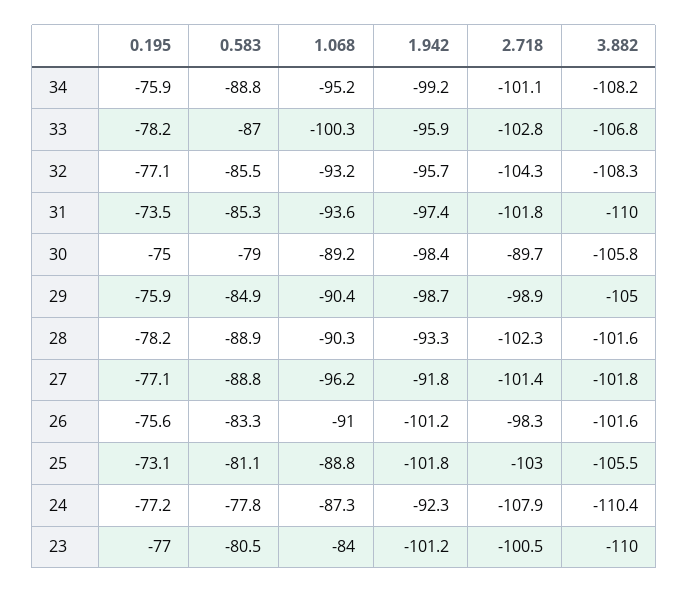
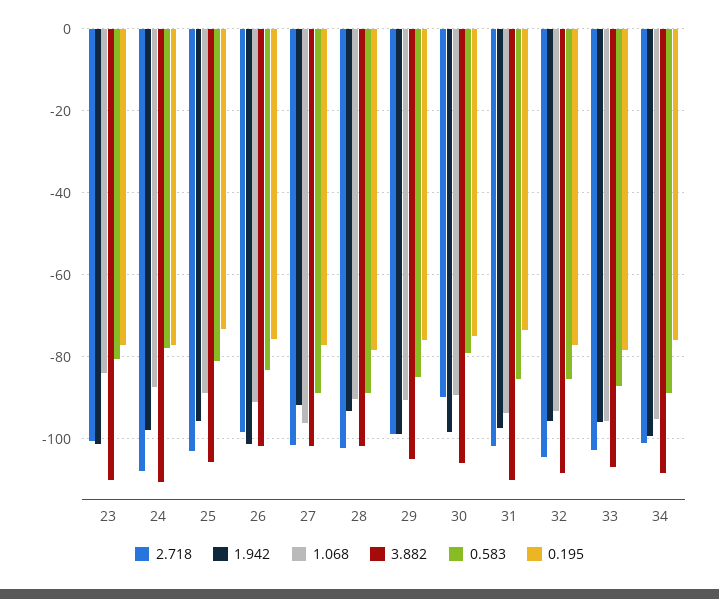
  {
    "0.195": {
      "34": -75.9,
      "33": -78.2,
      "32": -77.1,
      "31": -73.5,
      "30": -75,
      "29": -75.9,
      "28": -78.2,
      "27": -77.1,
      "26": -75.6,
      "25": -73.1,
      "24": -77.2,
      "23": -77
    },
    "0.583": {
      "34": -88.8,
      "33": -87,
      "32": -85.5,
      "31": -85.3,
      "30": -79,
      "29": -84.9,
      "28": -88.9,
      "27": -88.8,
      "26": -83.3,
      "25": -81.1,
      "24": -77.8,
      "23": -80.5
    },
    "1.068": {
      "34": -95.2,
-     "33": -100.3,
+     "33": -96,
      "32": -93.2,
      "31": -93.6,
      "30": -89.2,
      "29": -90.4,
      "28": -90.3,
      "27": -96.2,
      "26": -91,
      "25": -88.8,
      "24": -87.3,
      "23": -84
    },
    "1.942": {
      "34": -99.2,
      "33": -95.9,
      "32": -95.7,
      "31": -97.4,
      "30": -98.4,
      "29": -98.7,
      "28": -93.3,
      "27": -91.8,
      "26": -101.2,
-     "25": -101.8,
+     "25": -96,
-     "24": -92.3,
+     "24": -98,
      "23": -101.2
    },
    "2.718": {
      "34": -101.1,
      "33": -102.8,
      "32": -104.3,
      "31": -101.8,
      "30": -89.7,
      "29": -98.9,
      "28": -102.3,
      "27": -101.4,
      "26": -98.3,
      "25": -103,
      "24": -107.9,
      "23": -100.5
    },
    "3.882": {
      "34": -108.2,
      "33": -106.8,
      "32": -108.3,
      "31": -110,
      "30": -105.8,
      "29": -105,
      "28": -101.6,
      "27": -101.8,
      "26": -101.6,
      "25": -105.5,
      "24": -110.4,
      "23": -110
    }
  }

